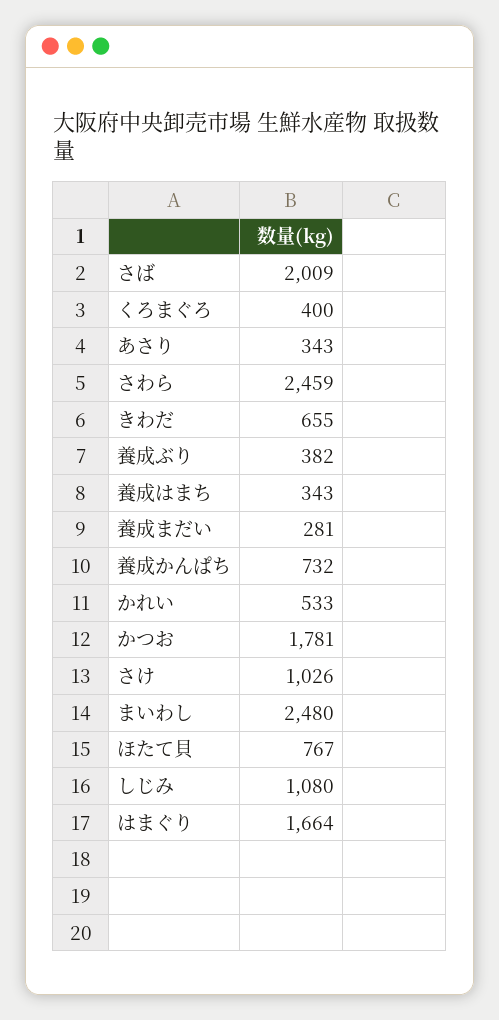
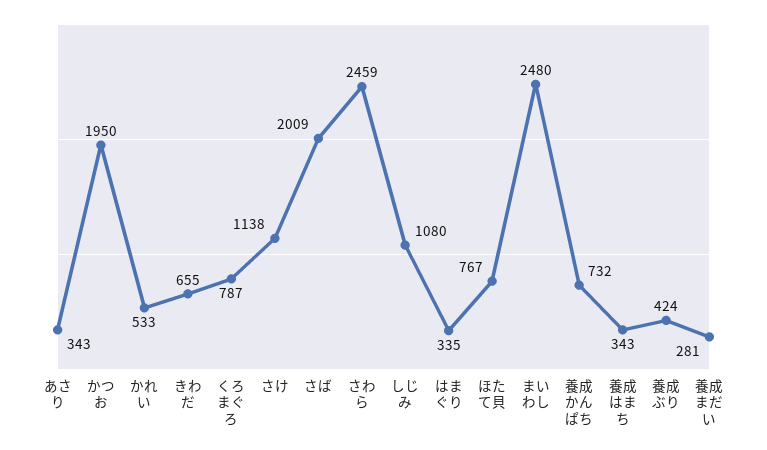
  {
    "さば": 2009,
-   "くろまぐろ": 400,
+   "くろまぐろ": 787,
    "あさり": 343,
    "さわら": 2459,
    "きわだ": 655,
-   "養成ぶり": 382,
+   "養成ぶり": 424,
    "養成はまち": 343,
    "養成まだい": 281,
    "養成かんぱち": 732,
    "かれい": 533,
-   "かつお": 1781,
+   "かつお": 1950,
-   "さけ": 1026,
+   "さけ": 1138,
    "まいわし": 2480,
    "ほたて貝": 767,
    "しじみ": 1080,
-   "はまぐり": 1664
+   "はまぐり": 335
  }

